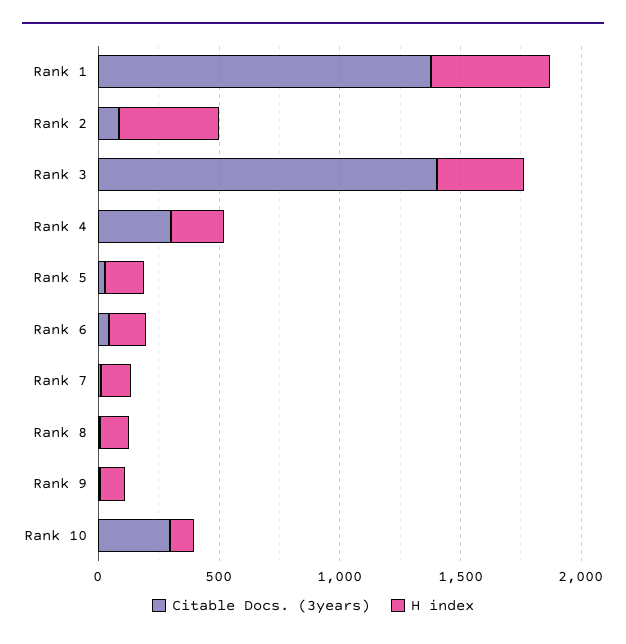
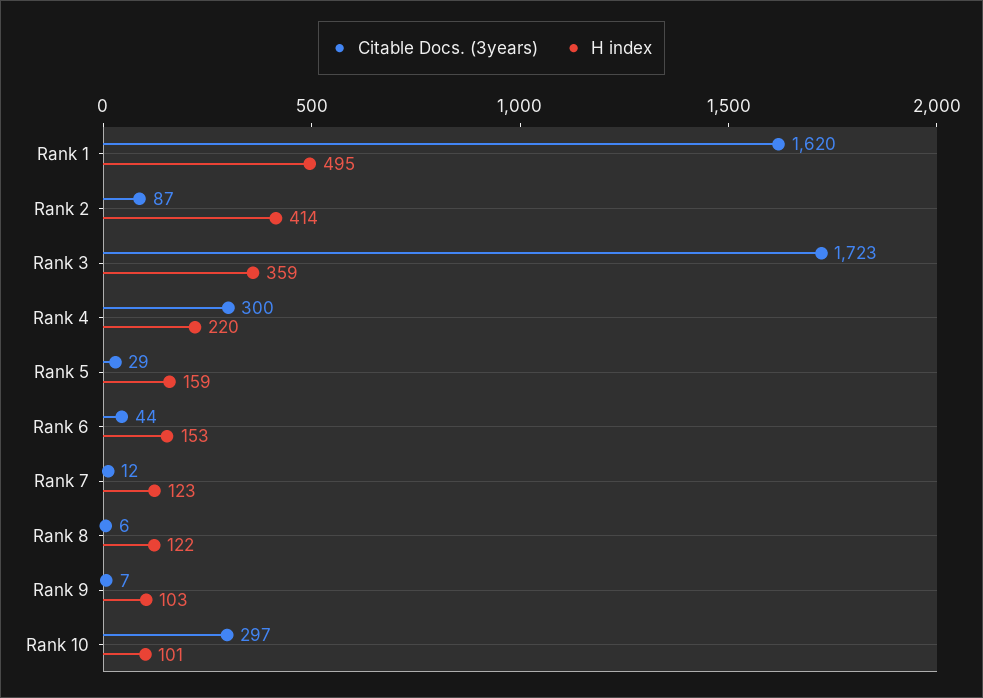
  {
    "Citable Docs. (3years)": {
-     "Rank 1": 1400,
+     "Rank 1": 1620,
      "Rank 2": 87,
-     "Rank 3": 1400,
+     "Rank 3": 1723,
      "Rank 4": 300,
      "Rank 5": 29,
      "Rank 6": 44,
      "Rank 7": 12,
      "Rank 8": 6,
      "Rank 9": 7,
      "Rank 10": 297
    },
    "H index": {
      "Rank 1": 495,
      "Rank 2": 414,
      "Rank 3": 359,
      "Rank 4": 220,
      "Rank 5": 159,
      "Rank 6": 153,
      "Rank 7": 123,
      "Rank 8": 122,
      "Rank 9": 103,
      "Rank 10": 101
    }
  }

